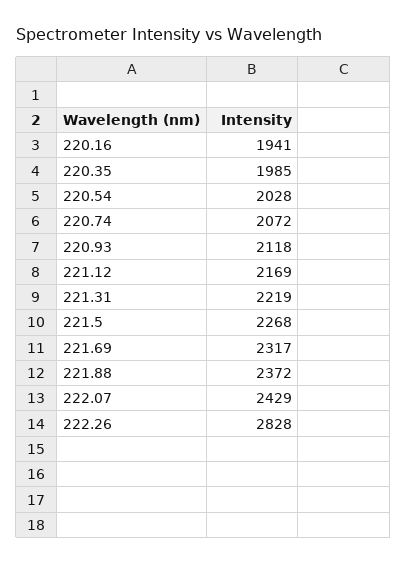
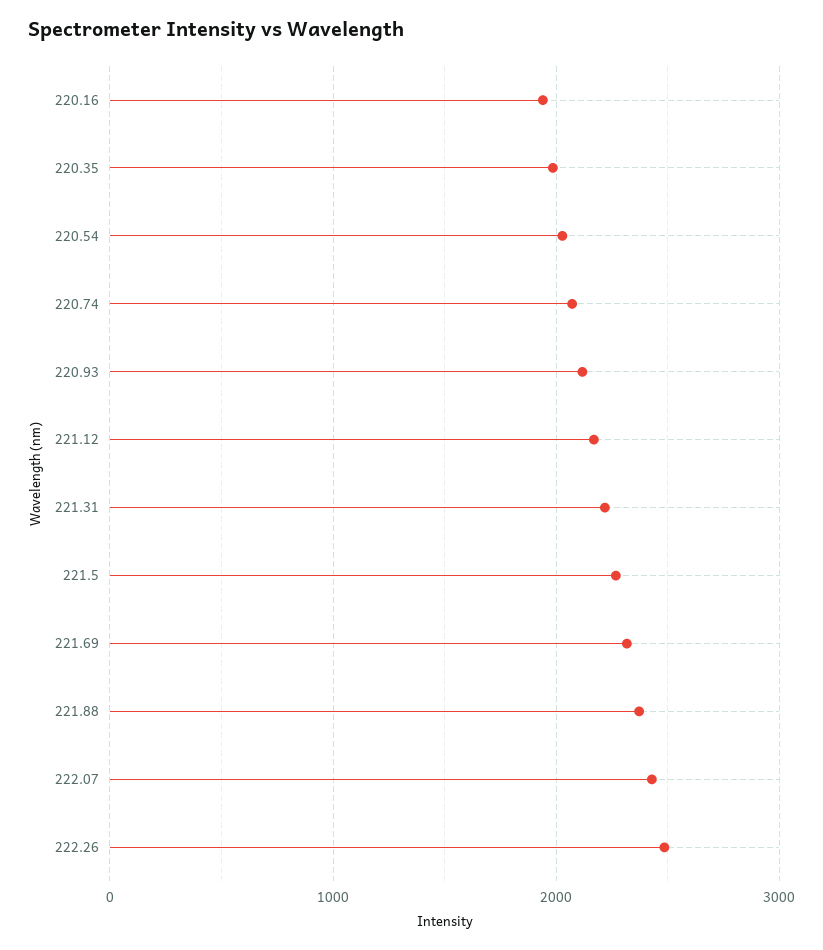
  {
    "220.16": 1941,
    "220.35": 1985,
    "220.54": 2028,
    "220.74": 2072,
    "220.93": 2118,
    "221.12": 2169,
    "221.31": 2219,
    "221.5": 2268,
    "221.69": 2317,
    "221.88": 2372,
    "222.07": 2429,
-   "222.26": 2828
+   "222.26": 2500
  }

